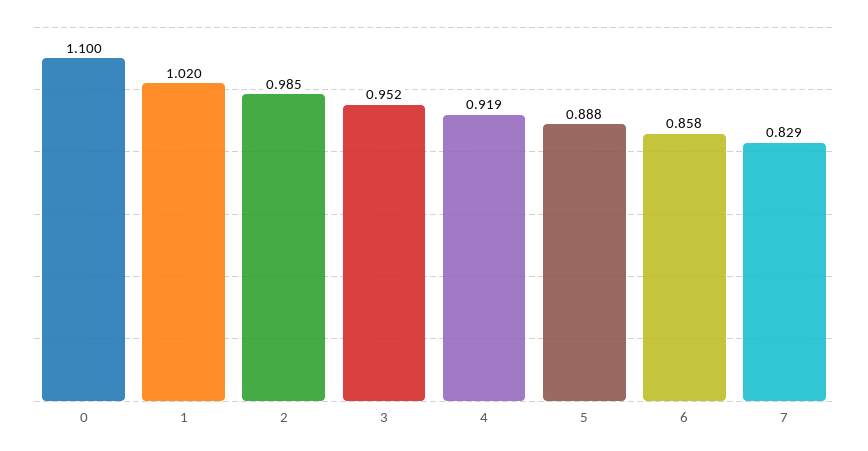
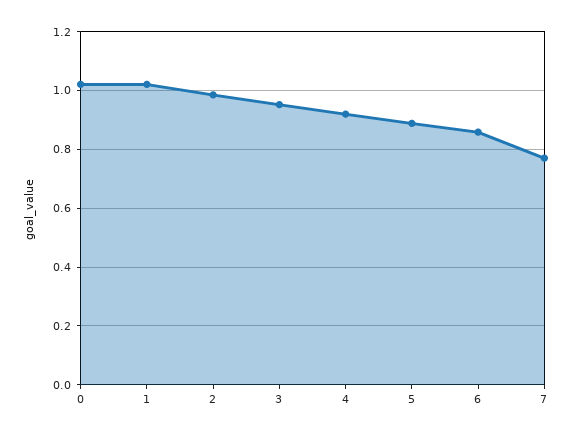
  {
-   "0": 1.1,
+   "0": 1.025,
    "1": 1.02,
    "2": 0.985,
    "3": 0.952,
    "4": 0.919,
    "5": 0.888,
    "6": 0.858,
-   "7": 0.829
+   "7": 0.775
  }

